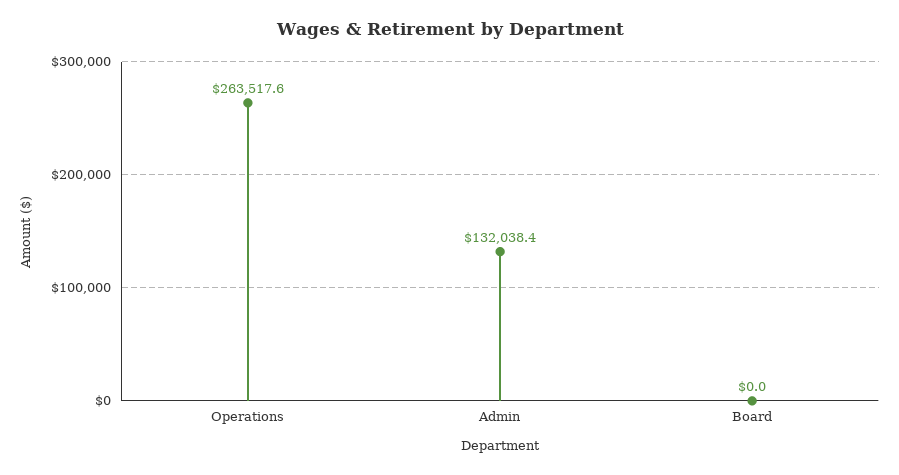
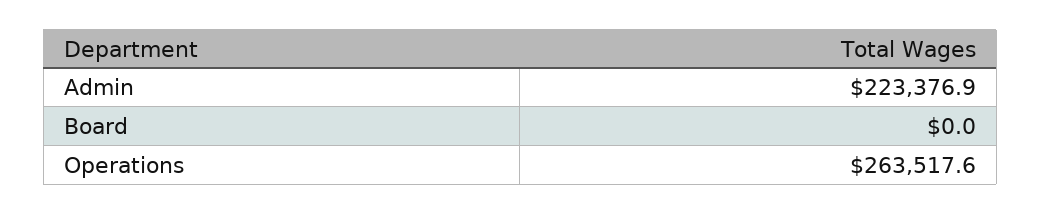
  {
    "Operations": 263517.6,
-   "Admin": 132038.4,
+   "Admin": 223376.9,
    "Board": 0
  }

